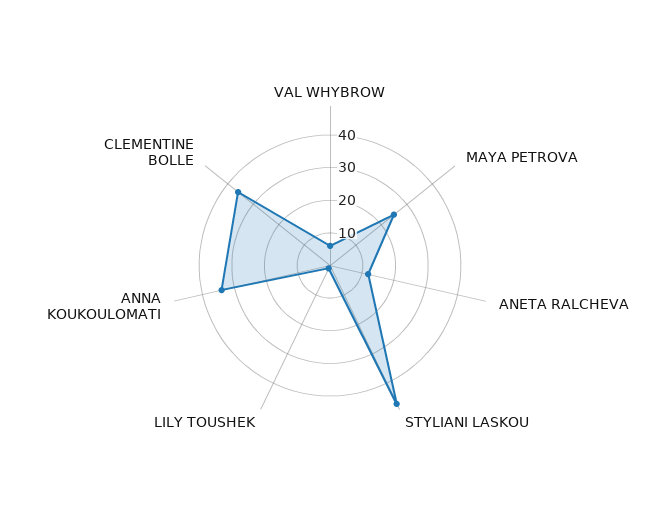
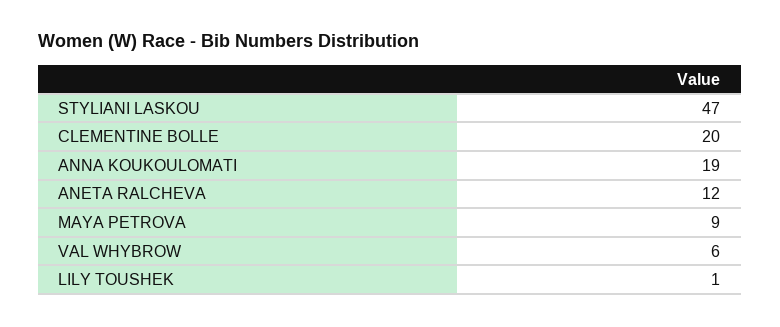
  {
    "VAL WHYBROW": 6,
-   "MAYA PETROVA": 25,
+   "MAYA PETROVA": 9,
    "ANETA RALCHEVA": 12,
    "STYLIANI LASKOU": 47,
    "LILY TOUSHEK": 1,
-   "ANNA KOUKOULOMATI": 35,
+   "ANNA KOUKOULOMATI": 19,
-   "CLEMENTINE BOLLE": 35
+   "CLEMENTINE BOLLE": 20
  }

